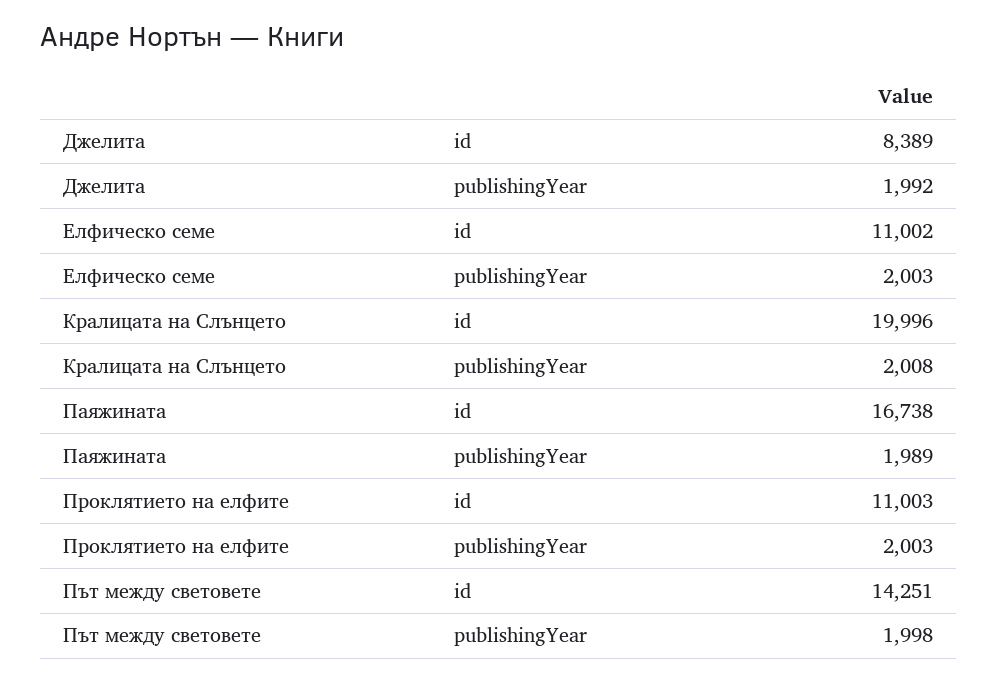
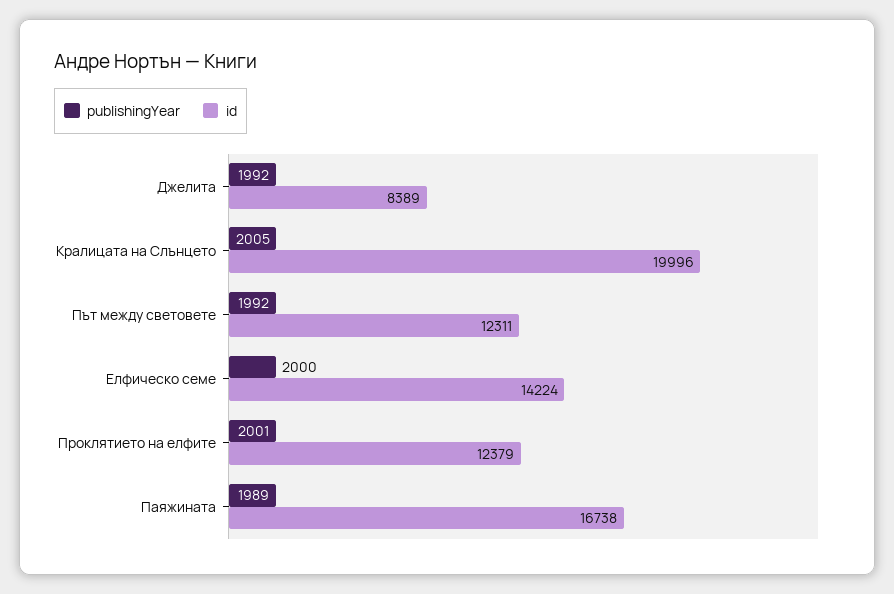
  {
    "id": {
      "Джелита": 8389,
-     "Елфическо семе": 11002,
+     "Елфическо семе": 14224,
      "Кралицата на Слънцето": 19996,
      "Паяжината": 16738,
-     "Проклятието на елфите": 11003,
+     "Проклятието на елфите": 12379,
-     "Път между световете": 14251
+     "Път между световете": 12311
    },
    "publishingYear": {
      "Джелита": 1992,
-     "Елфическо семе": 2003,
+     "Елфическо семе": 2000,
-     "Кралицата на Слънцето": 2008,
+     "Кралицата на Слънцето": 2005,
      "Паяжината": 1989,
-     "Проклятието на елфите": 2003,
+     "Проклятието на елфите": 2001,
-     "Път между световете": 1998
+     "Път между световете": 1992
    }
  }

